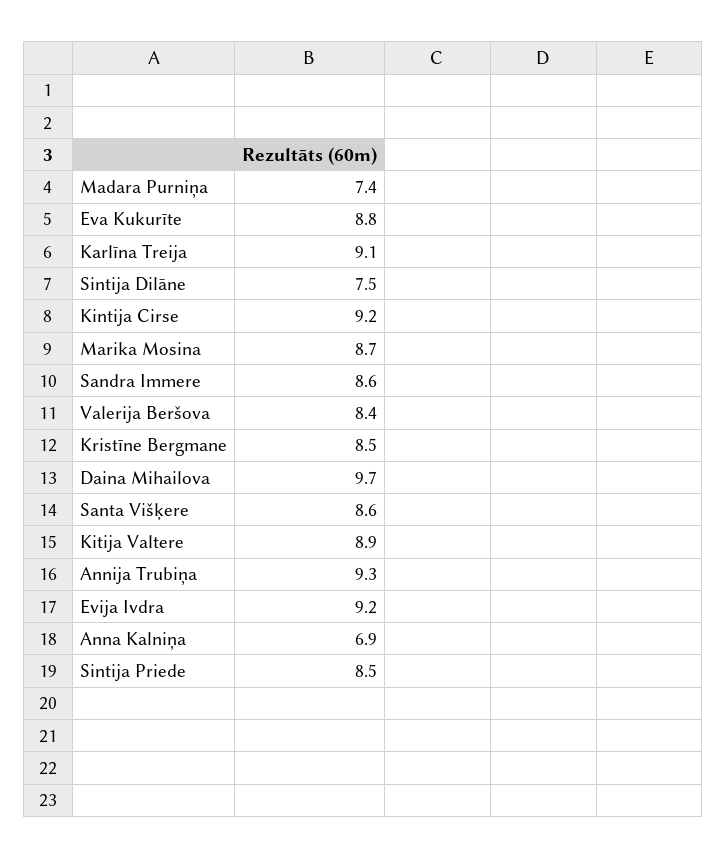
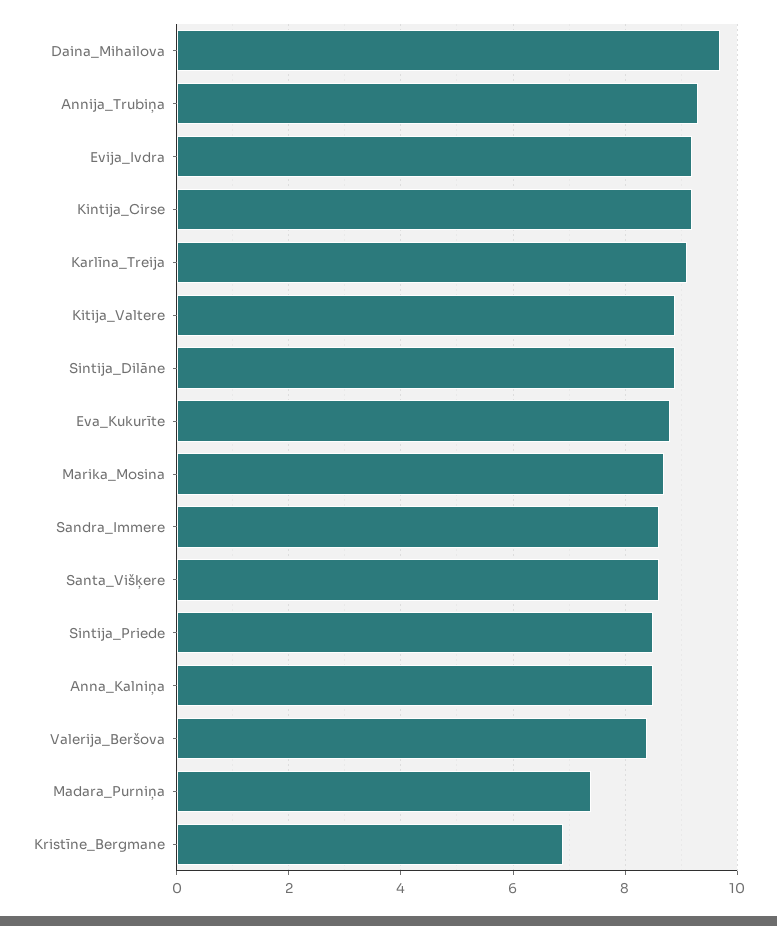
  {
    "Madara Purniņa": 7.4,
    "Eva Kukurīte": 8.8,
    "Karlīna Treija": 9.1,
-   "Sintija Dilāne": 7.5,
+   "Sintija Dilāne": 9,
    "Kintija Cirse": 9.2,
    "Marika Mosina": 8.7,
    "Sandra Immere": 8.6,
    "Valerija Beršova": 8.4,
-   "Kristīne Bergmane": 8.5,
+   "Kristīne Bergmane": 7,
    "Daina Mihailova": 9.7,
    "Santa Višķere": 8.6,
    "Kitija Valtere": 8.9,
    "Annija Trubiņa": 9.3,
    "Evija Ivdra": 9.2,
-   "Anna Kalniņa": 6.9,
+   "Anna Kalniņa": 8.5,
    "Sintija Priede": 8.5
  }

